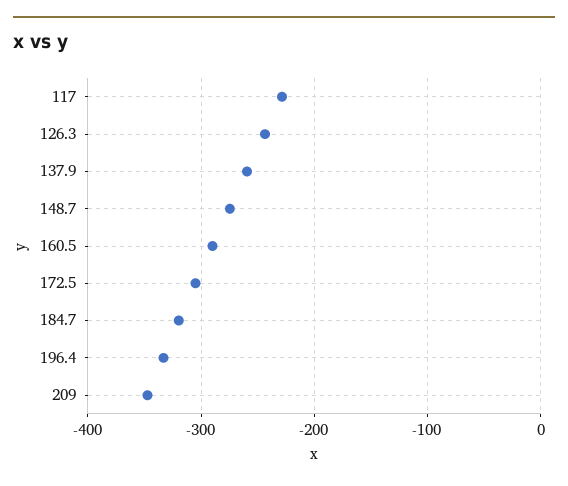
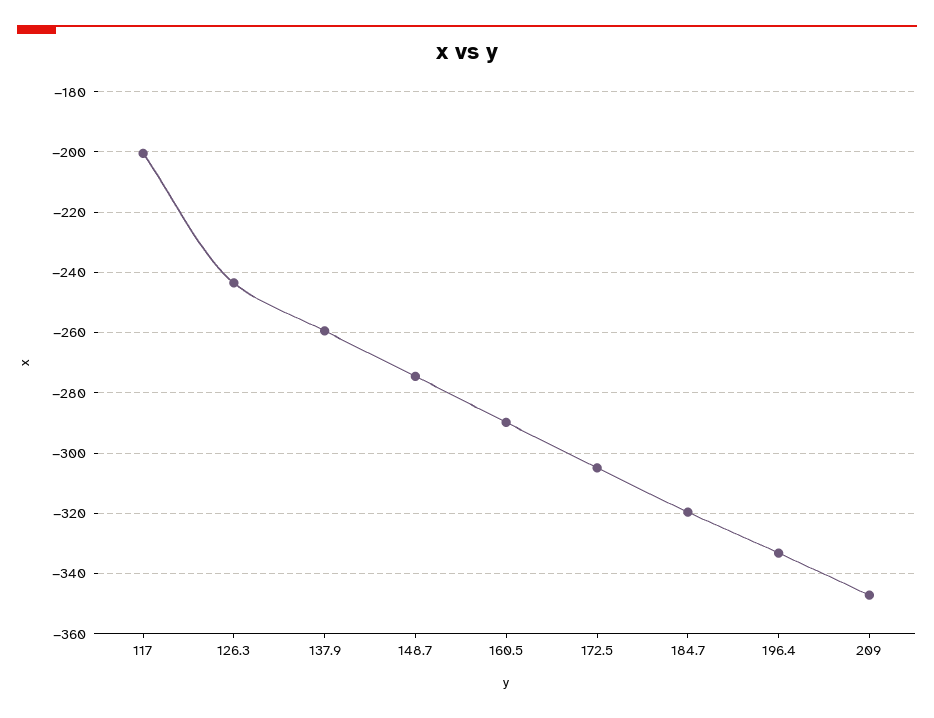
  {
-   "117": -230,
+   "117": -200,
    "126.3": -244,
    "137.9": -260,
    "148.7": -274,
    "160.5": -290,
    "172.5": -304,
    "184.7": -320,
    "196.4": -334,
    "209": -348
  }

